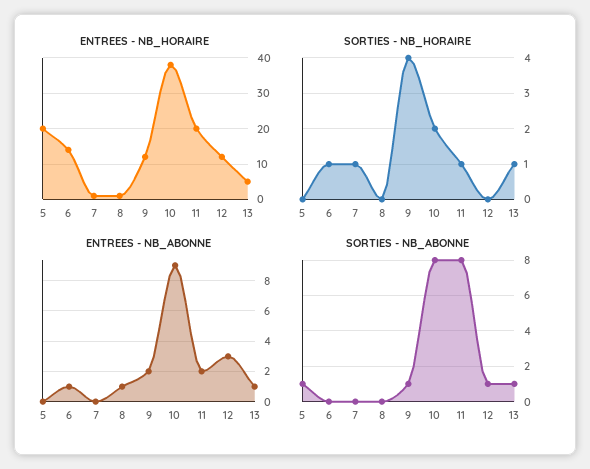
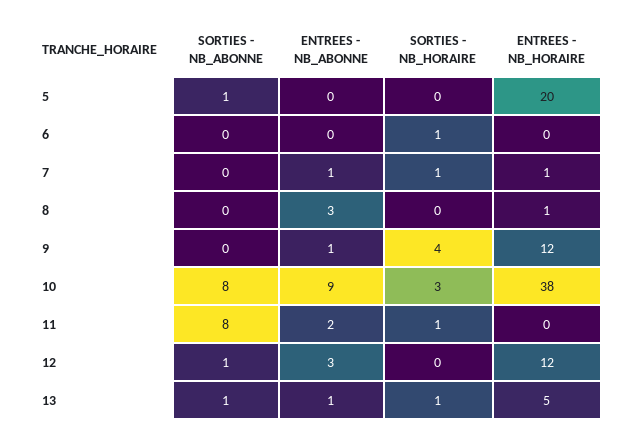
  {
    "ENTREES - NB_HORAIRE": {
      "5": 20,
-     "6": 15,
+     "6": 0,
      "7": 1,
      "8": 1,
      "9": 12,
      "10": 38,
-     "11": 20,
+     "11": 0,
      "12": 12,
      "13": 5
    },
    "SORTIES - NB_HORAIRE": {
      "5": 0,
      "6": 1,
      "7": 1,
      "8": 0,
      "9": 4,
-     "10": 2,
+     "10": 3,
      "11": 1,
      "12": 0,
      "13": 1
    },
    "ENTREES - NB_ABONNE": {
      "5": 0,
-     "6": 1,
+     "6": 0,
-     "7": 0,
+     "7": 1,
-     "8": 1,
+     "8": 3,
-     "9": 2,
+     "9": 1,
      "10": 9,
      "11": 2,
      "12": 3,
      "13": 1
    },
    "SORTIES - NB_ABONNE": {
      "5": 1,
      "6": 0,
      "7": 0,
      "8": 0,
-     "9": 1,
+     "9": 0,
      "10": 8,
      "11": 8,
      "12": 1,
      "13": 1
    }
  }

